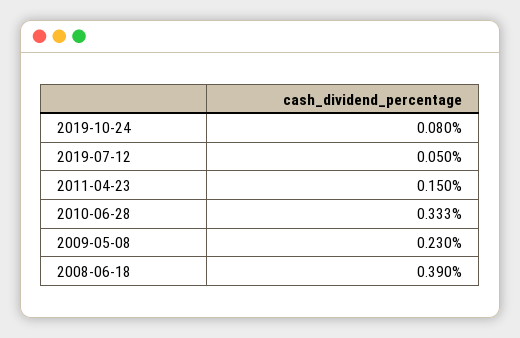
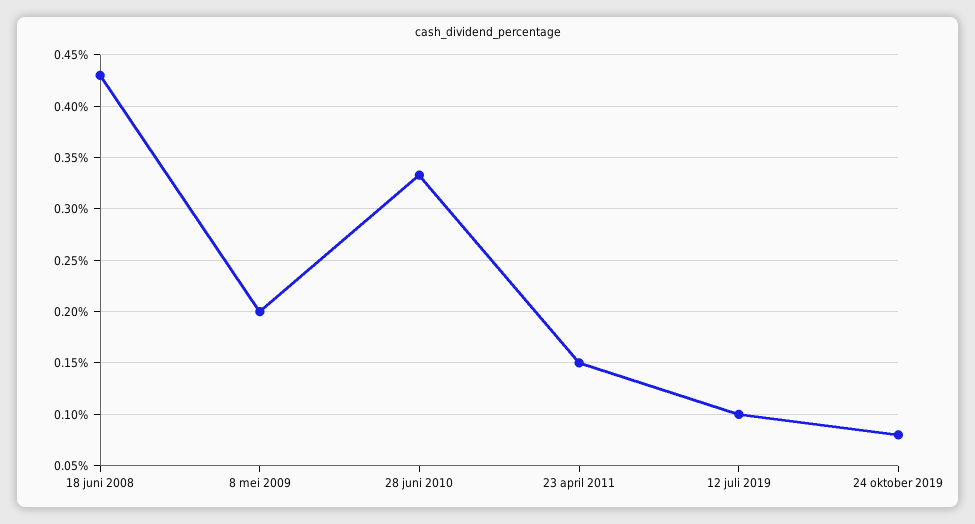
  {
    "2019-10-24": 0.08,
-   "2019-07-12": 0.05,
+   "2019-07-12": 0.1,
    "2011-04-23": 0.15,
    "2010-06-28": 0.333,
-   "2009-05-08": 0.23,
+   "2009-05-08": 0.2,
-   "2008-06-18": 0.39
+   "2008-06-18": 0.43
  }

